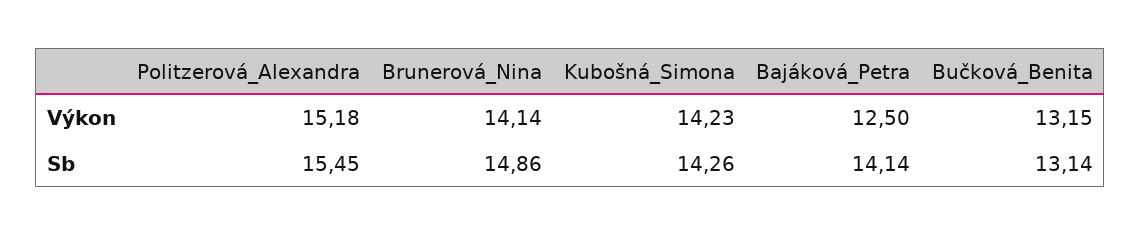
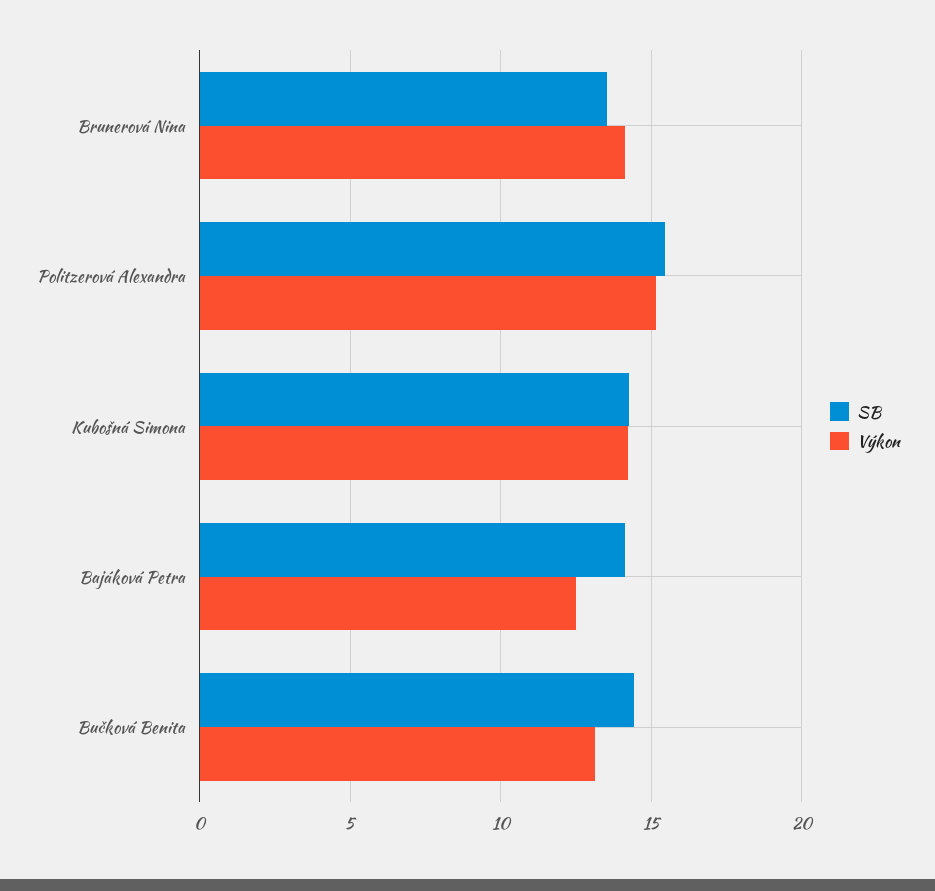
  {
    "Výkon": {
      "Politzerová_Alexandra": 15.18,
      "Brunerová_Nina": 14.14,
      "Kubošná_Simona": 14.23,
      "Bajáková_Petra": 12.5,
      "Bučková_Benita": 13.15
    },
    "Sb": {
      "Politzerová_Alexandra": 15.45,
-     "Brunerová_Nina": 14.86,
+     "Brunerová_Nina": 13.5,
      "Kubošná_Simona": 14.26,
      "Bajáková_Petra": 14.14,
-     "Bučková_Benita": 13.14
+     "Bučková_Benita": 14.5
    }
  }

